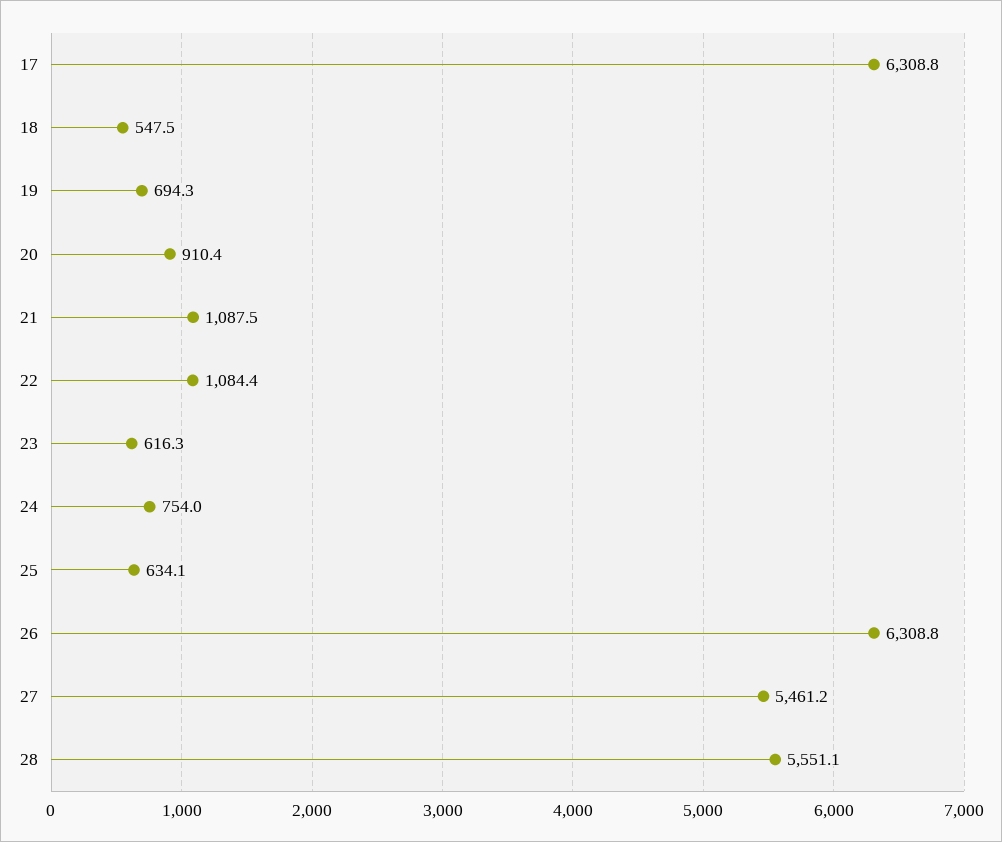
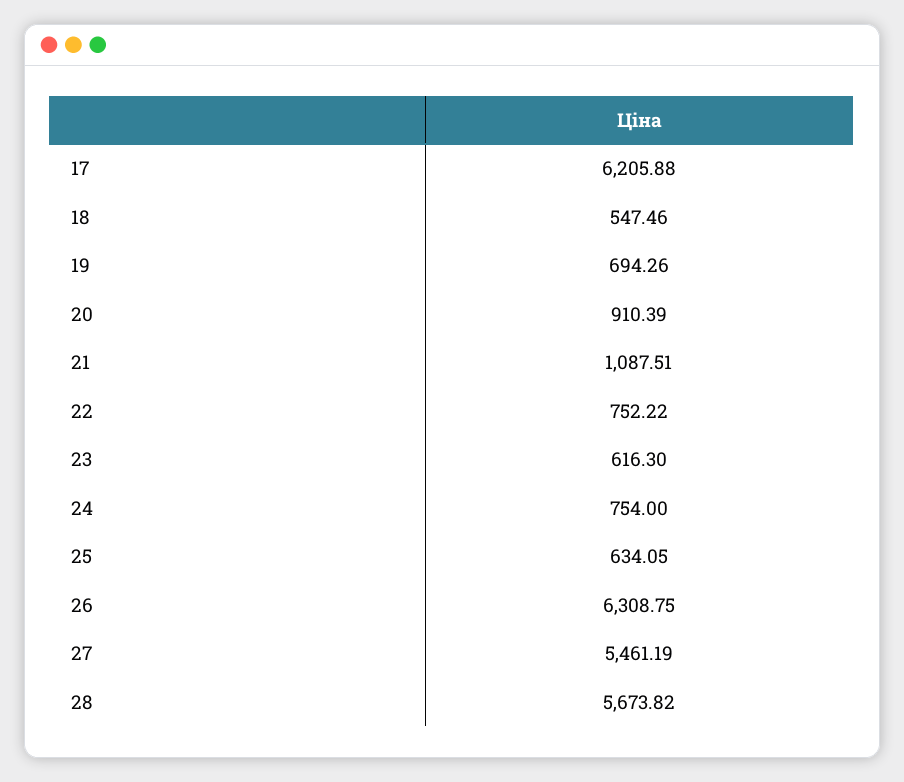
  {
-   "17": 6308.8,
+   "17": 6205.88,
    "18": 547.46,
    "19": 694.26,
    "20": 910.39,
    "21": 1087.51,
-   "22": 1084.4,
+   "22": 752.22,
    "23": 616.3,
    "24": 754,
    "25": 634.05,
    "26": 6308.75,
    "27": 5461.19,
-   "28": 5551.1
+   "28": 5673.82
  }

